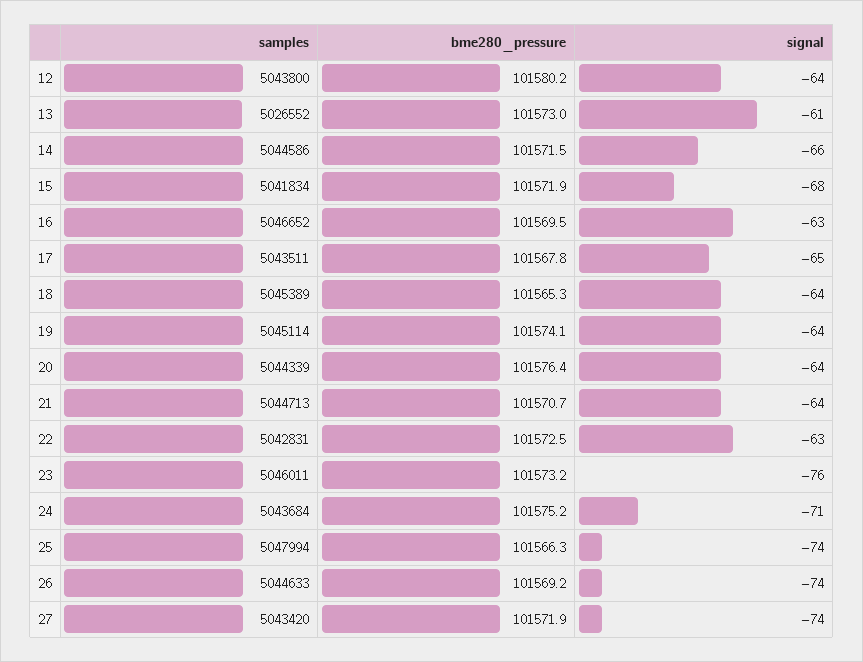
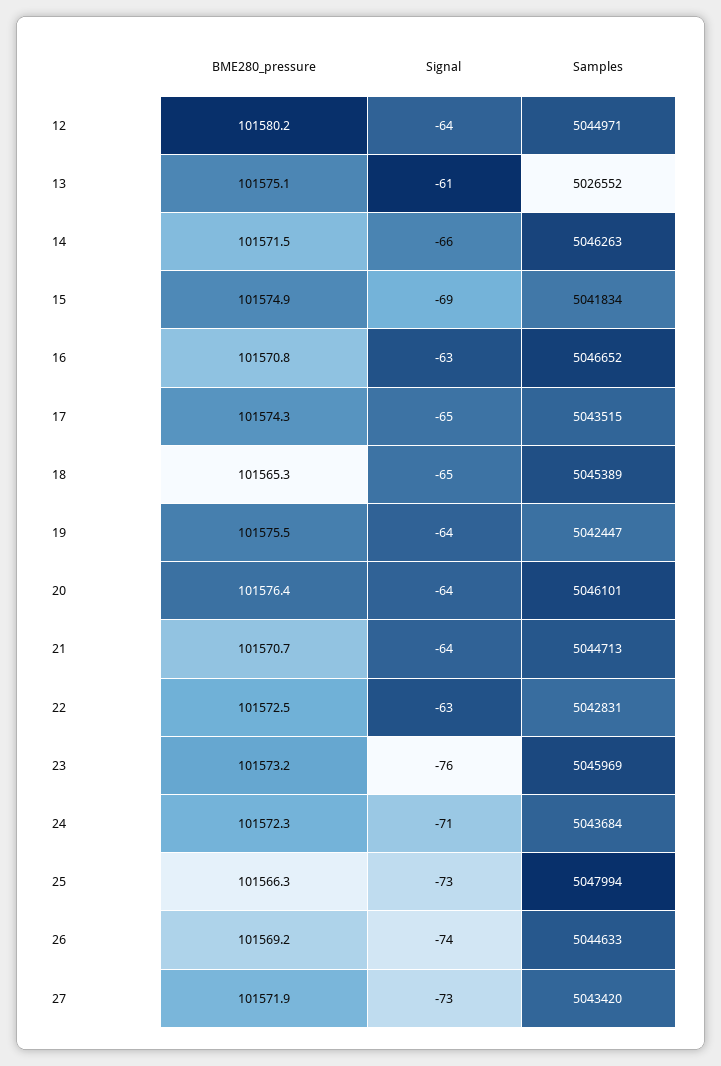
  {
    "samples": {
-     "12": 5043800,
+     "12": 5044971,
      "13": 5026552,
-     "14": 5044586,
+     "14": 5046263,
      "15": 5041834,
      "16": 5046652,
-     "17": 5043511,
+     "17": 5043515,
      "18": 5045389,
-     "19": 5045114,
+     "19": 5042447,
-     "20": 5044339,
+     "20": 5046101,
      "21": 5044713,
      "22": 5042831,
-     "23": 5046011,
+     "23": 5045969,
      "24": 5043684,
      "25": 5047994,
      "26": 5044633,
      "27": 5043420
    },
    "bme280_pressure": {
      "12": 101580.2,
-     "13": 101573,
+     "13": 101575.1,
      "14": 101571.5,
-     "15": 101571.9,
+     "15": 101574.9,
-     "16": 101569.5,
+     "16": 101570.8,
-     "17": 101567.8,
+     "17": 101574.3,
      "18": 101565.3,
-     "19": 101574.1,
+     "19": 101575.5,
      "20": 101576.4,
      "21": 101570.7,
      "22": 101572.5,
      "23": 101573.2,
-     "24": 101575.2,
+     "24": 101572.3,
      "25": 101566.3,
      "26": 101569.2,
      "27": 101571.9
    },
    "signal": {
      "12": -64,
      "13": -61,
      "14": -66,
-     "15": -68,
+     "15": -69,
      "16": -63,
      "17": -65,
-     "18": -64,
+     "18": -65,
      "19": -64,
      "20": -64,
      "21": -64,
      "22": -63,
      "23": -76,
      "24": -71,
-     "25": -74,
+     "25": -73,
      "26": -74,
-     "27": -74
+     "27": -73
    }
  }

